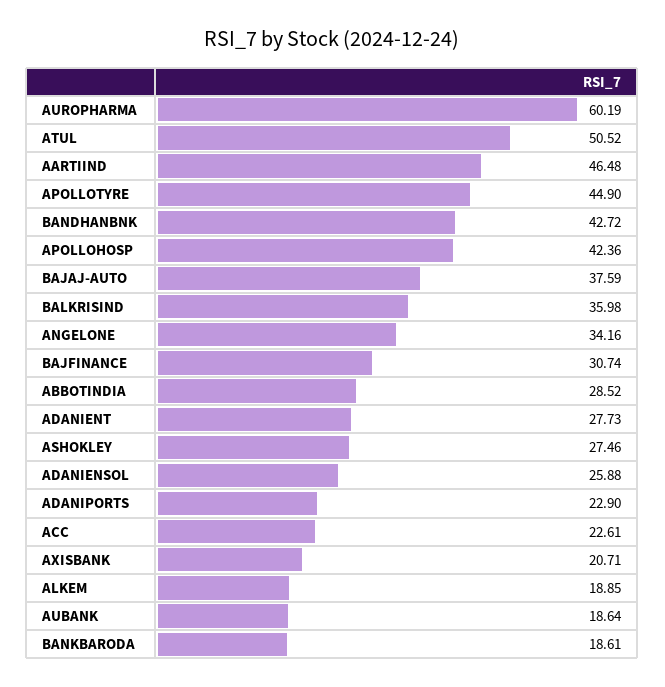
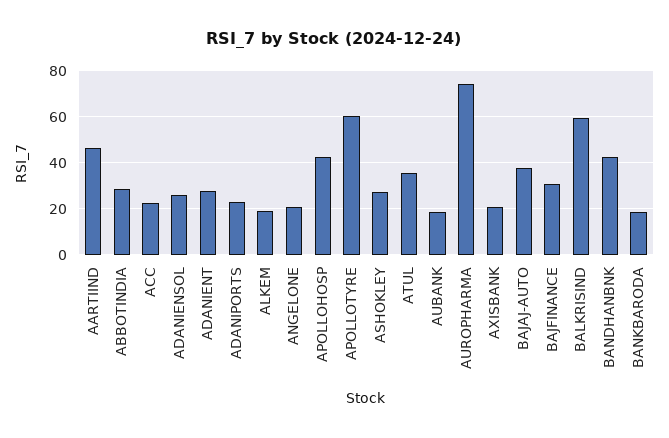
  {
-   "AUROPHARMA": 60.19,
+   "AUROPHARMA": 75,
-   "ATUL": 50.52,
+   "ATUL": 35,
    "AARTIIND": 46.48,
-   "APOLLOTYRE": 44.9,
+   "APOLLOTYRE": 60,
    "BANDHANBNK": 42.72,
    "APOLLOHOSP": 42.36,
    "BAJAJ-AUTO": 37.59,
-   "BALKRISIND": 35.98,
+   "BALKRISIND": 60,
-   "ANGELONE": 34.16,
+   "ANGELONE": 20,
    "BAJFINANCE": 30.74,
    "ABBOTINDIA": 28.52,
    "ADANIENT": 27.73,
    "ASHOKLEY": 27.46,
    "ADANIENSOL": 25.88,
    "ADANIPORTS": 22.9,
    "ACC": 22.61,
    "AXISBANK": 20.71,
    "ALKEM": 18.85,
    "AUBANK": 18.64,
    "BANKBARODA": 18.61
  }

